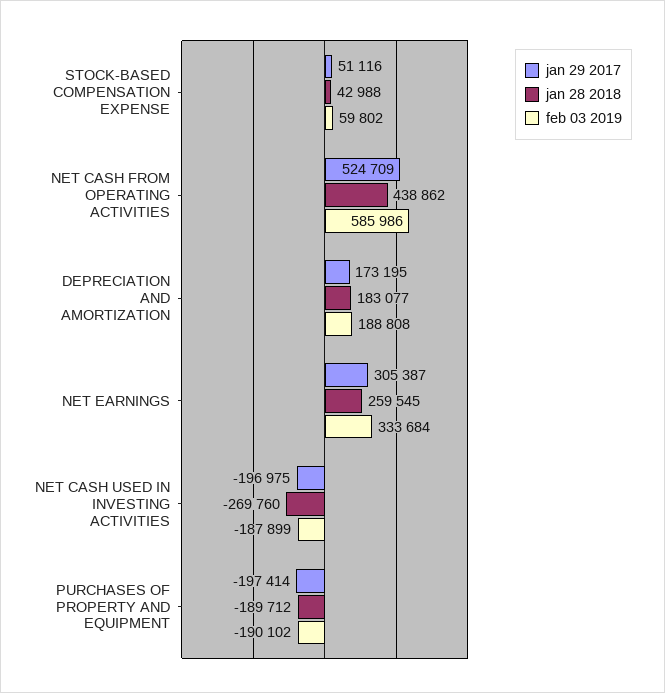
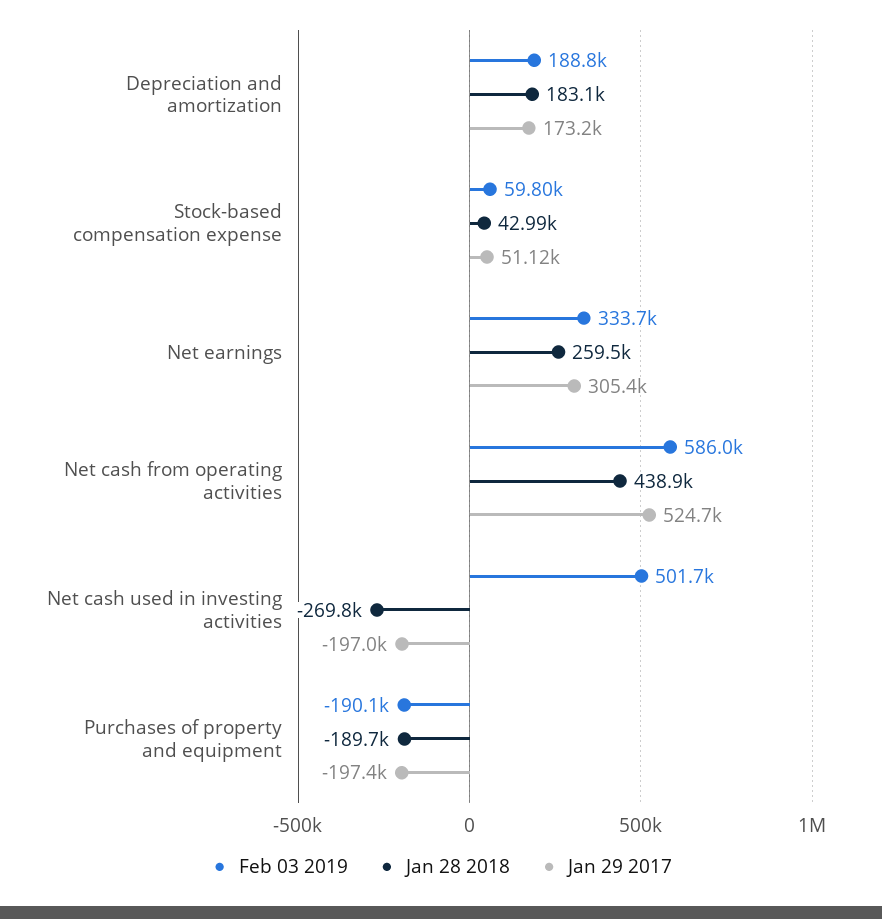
  {
    "jan 29 2017": {
      "STOCK-BASED COMPENSATION EXPENSE": 51116,
      "NET CASH FROM OPERATING ACTIVITIES": 524709,
      "DEPRECIATION AND AMORTIZATION": 173195,
      "NET EARNINGS": 305387,
      "NET CASH USED IN INVESTING ACTIVITIES": -196975,
      "PURCHASES OF PROPERTY AND EQUIPMENT": -197414
    },
    "jan 28 2018": {
      "STOCK-BASED COMPENSATION EXPENSE": 42988,
      "NET CASH FROM OPERATING ACTIVITIES": 438862,
      "DEPRECIATION AND AMORTIZATION": 183077,
      "NET EARNINGS": 259545,
      "NET CASH USED IN INVESTING ACTIVITIES": -269760,
      "PURCHASES OF PROPERTY AND EQUIPMENT": -189712
    },
    "feb 03 2019": {
      "STOCK-BASED COMPENSATION EXPENSE": 59802,
      "NET CASH FROM OPERATING ACTIVITIES": 585986,
      "DEPRECIATION AND AMORTIZATION": 188808,
      "NET EARNINGS": 333684,
-     "NET CASH USED IN INVESTING ACTIVITIES": -187899,
+     "NET CASH USED IN INVESTING ACTIVITIES": 501700,
      "PURCHASES OF PROPERTY AND EQUIPMENT": -190102
    }
  }

